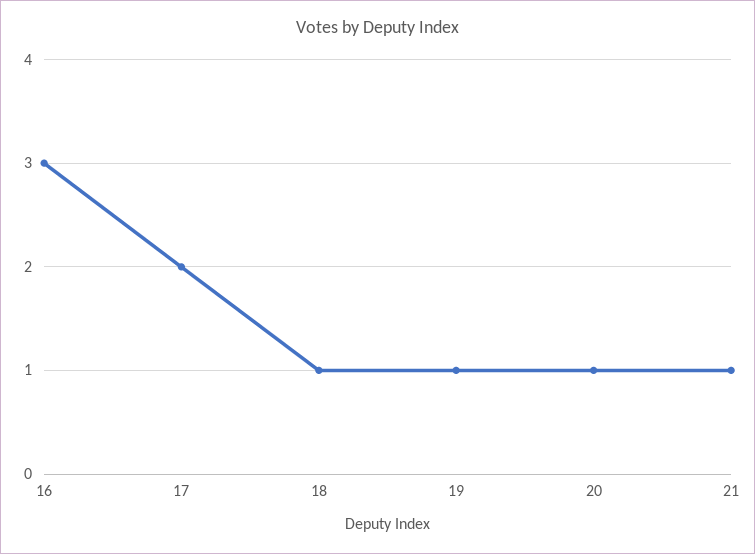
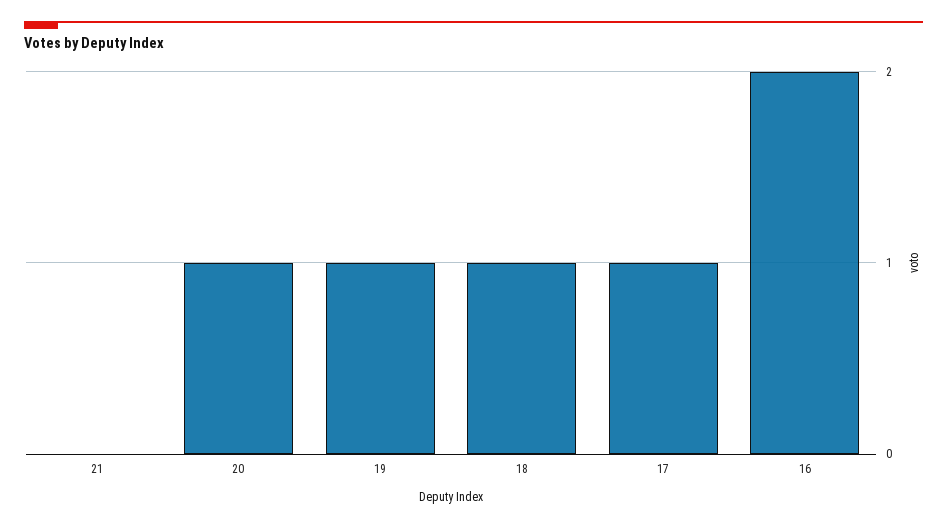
  {
-   "16": 3,
+   "16": 2,
-   "17": 2,
+   "17": 1,
    "18": 1,
    "19": 1,
    "20": 1,
-   "21": 1
+   "21": 0
  }

